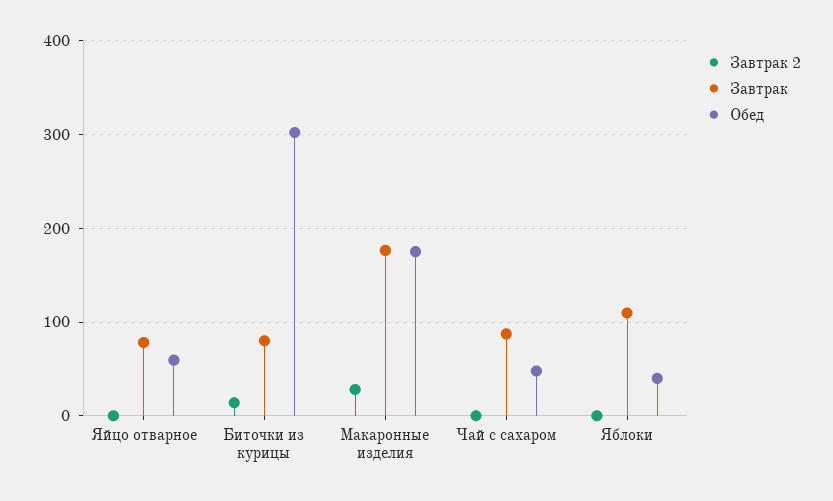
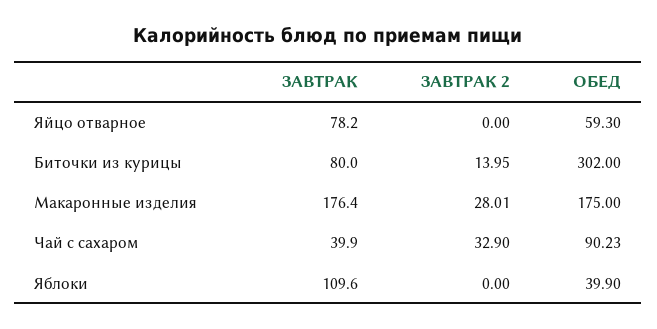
  {
    "Завтрак 2": {
      "Яйцо отварное": 0,
      "Биточки из курицы": 13.95,
      "Макаронные изделия": 28.01,
-     "Чай с сахаром": 0,
+     "Чай с сахаром": 32.9,
      "Яблоки": 0
    },
    "Завтрак": {
      "Яйцо отварное": 78.2,
      "Биточки из курицы": 80,
      "Макаронные изделия": 176.4,
-     "Чай с сахаром": 90,
+     "Чай с сахаром": 39.9,
      "Яблоки": 109.6
    },
    "Обед": {
      "Яйцо отварное": 59.3,
      "Биточки из курицы": 302,
      "Макаронные изделия": 175,
-     "Чай с сахаром": 50,
+     "Чай с сахаром": 90.23,
      "Яблоки": 39.9
    }
  }

